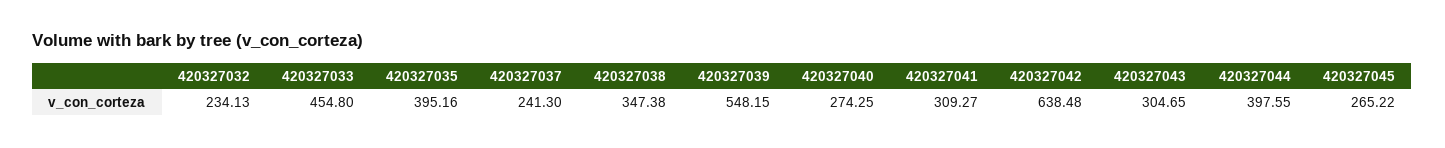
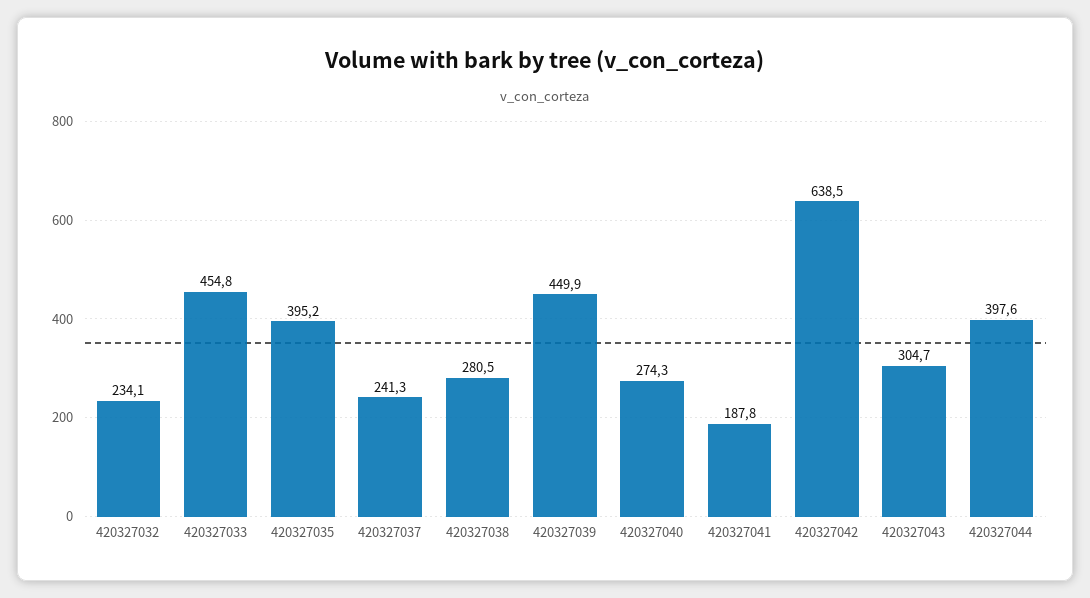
  {
    "420327032": 234.13,
    "420327033": 454.8,
    "420327035": 395.16,
    "420327037": 241.3,
-   "420327038": 347.38,
+   "420327038": 280.5,
-   "420327039": 548.15,
+   "420327039": 449.9,
    "420327040": 274.25,
-   "420327041": 309.27,
+   "420327041": 187.8,
    "420327042": 638.48,
    "420327043": 304.65,
-   "420327044": 397.55,
+   "420327044": 397.55
-   "420327045": 265.22
  }

